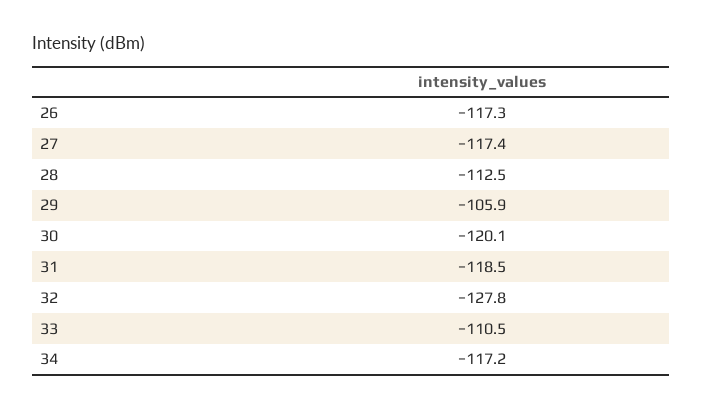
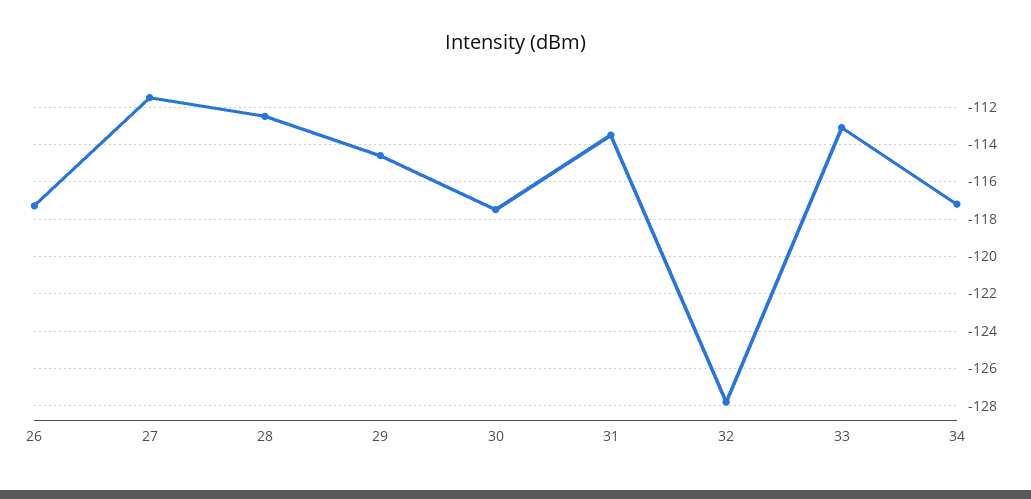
  {
    "26": -117.3,
-   "27": -117.4,
+   "27": -111.5,
    "28": -112.5,
-   "29": -105.9,
+   "29": -114.5,
-   "30": -120.1,
+   "30": -117.5,
-   "31": -118.5,
+   "31": -113.5,
    "32": -127.8,
-   "33": -110.5,
+   "33": -113,
    "34": -117.2
  }

